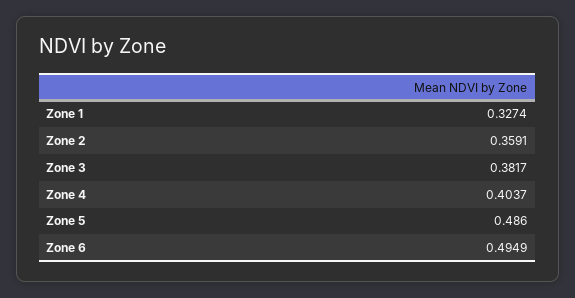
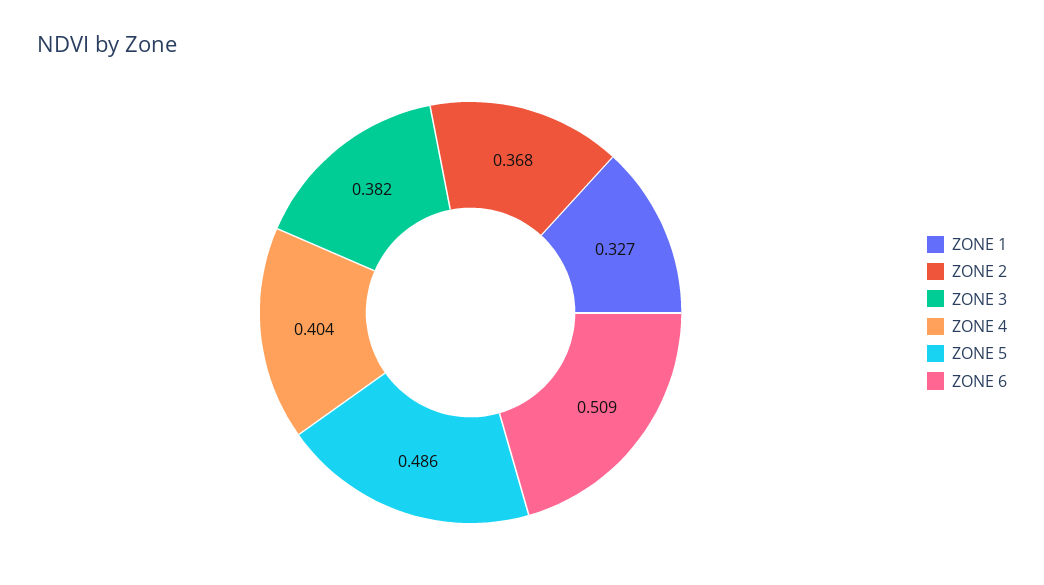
  {
    "Zone 1": 0.3274,
-   "Zone 2": 0.3591,
+   "Zone 2": 0.368,
    "Zone 3": 0.3817,
    "Zone 4": 0.4037,
    "Zone 5": 0.486,
-   "Zone 6": 0.4949
+   "Zone 6": 0.509
  }

